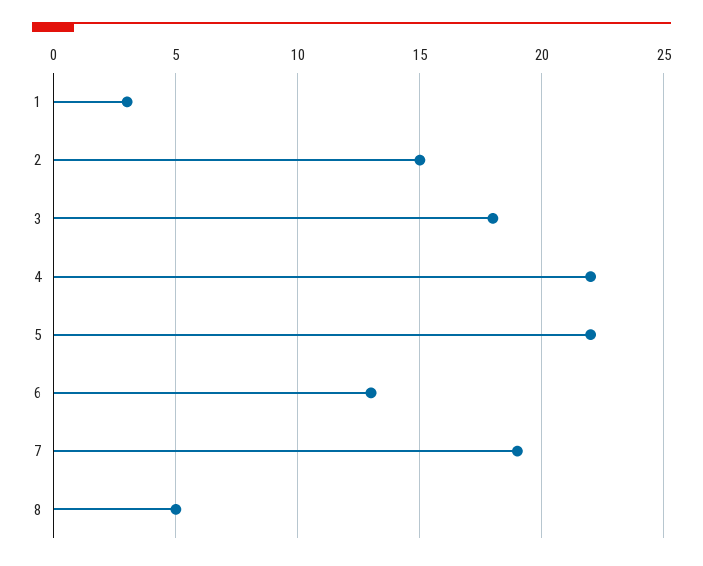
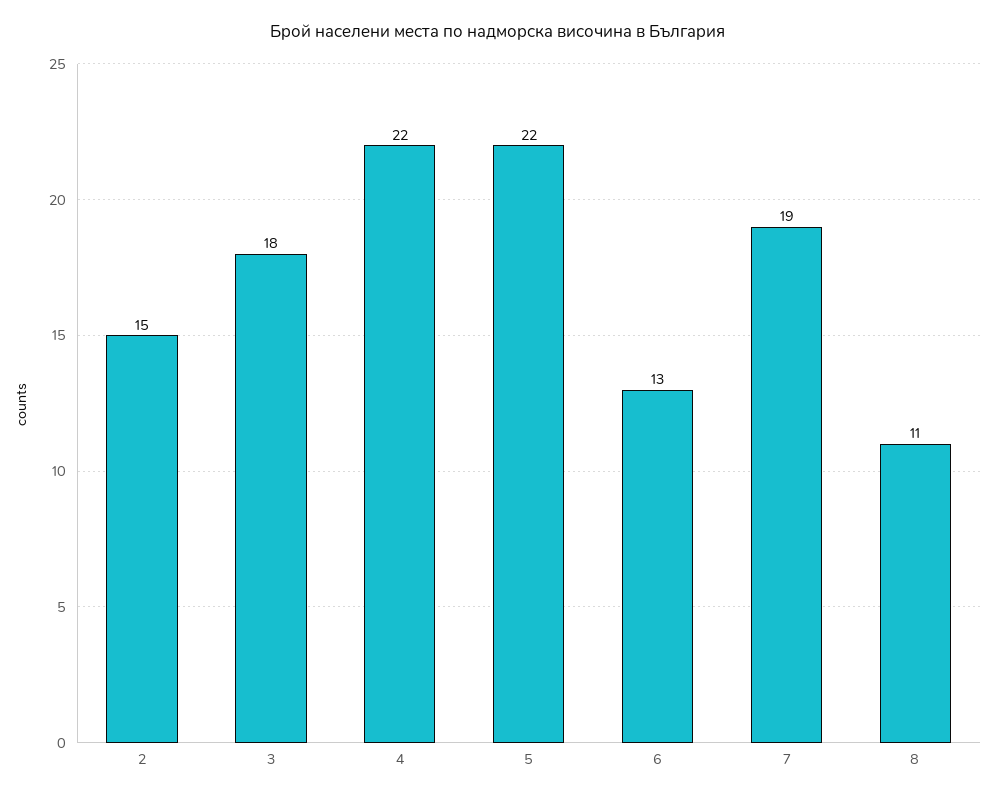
  {
-   "1": 3,
    "2": 15,
    "3": 18,
    "4": 22,
    "5": 22,
    "6": 13,
    "7": 19,
-   "8": 5
+   "8": 11
  }

